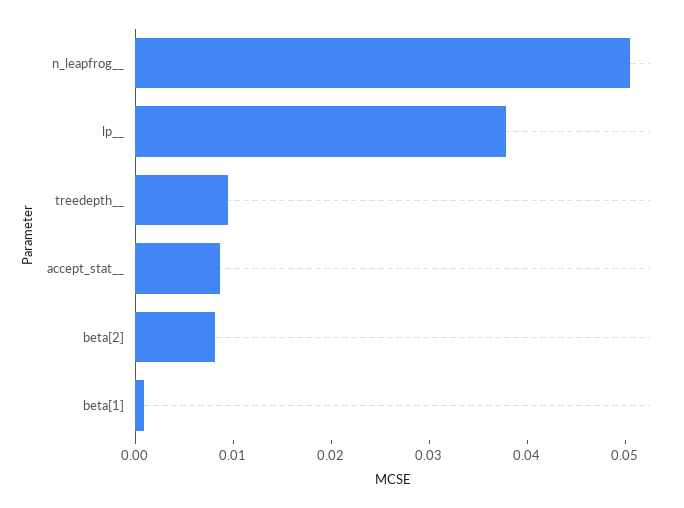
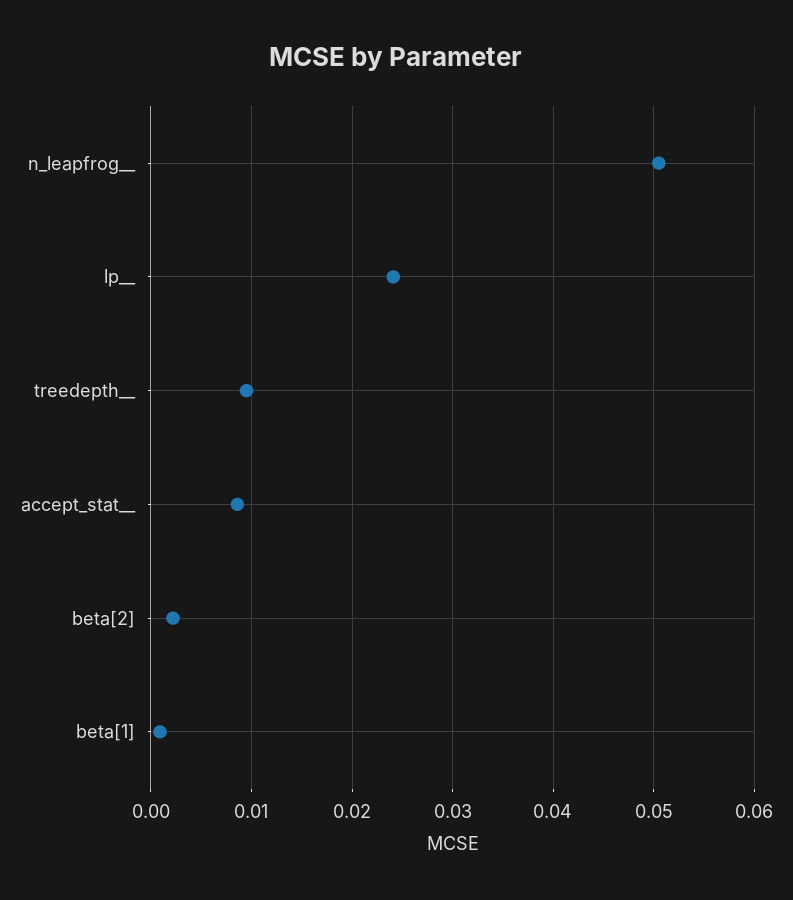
  {
    "n_leapfrog__": 0.051,
-   "lp__": 0.038,
+   "lp__": 0.024,
    "treedepth__": 0.01,
    "accept_stat__": 0.009,
-   "beta[2]": 0.008,
+   "beta[2]": 0.002,
    "beta[1]": 0.001
  }

